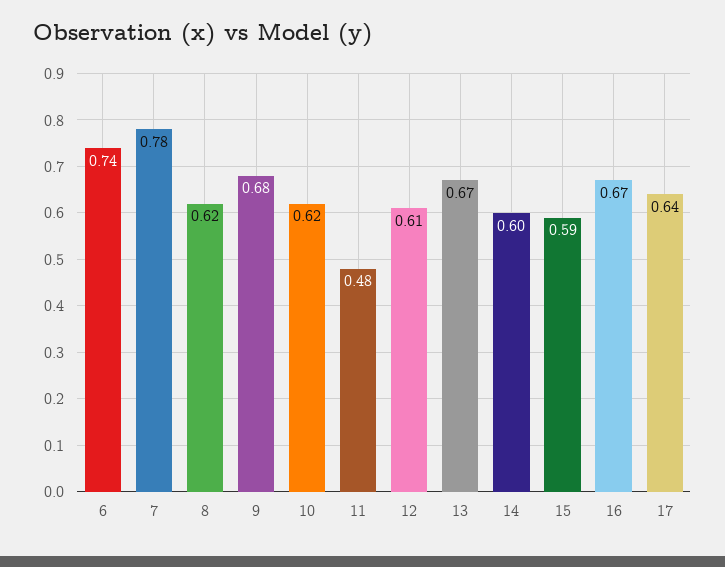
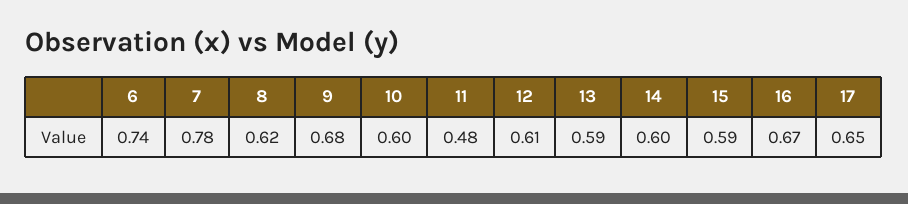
  {
    "6": 0.74,
    "7": 0.78,
    "8": 0.62,
    "9": 0.68,
-   "10": 0.62,
+   "10": 0.6,
    "11": 0.48,
    "12": 0.61,
-   "13": 0.67,
+   "13": 0.59,
    "14": 0.6,
    "15": 0.59,
    "16": 0.67,
-   "17": 0.64
+   "17": 0.65
  }

